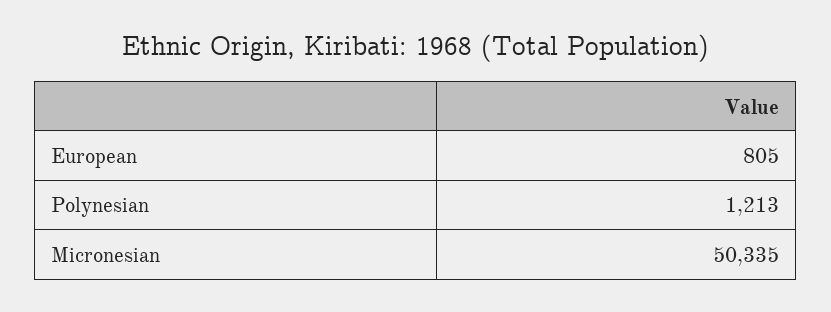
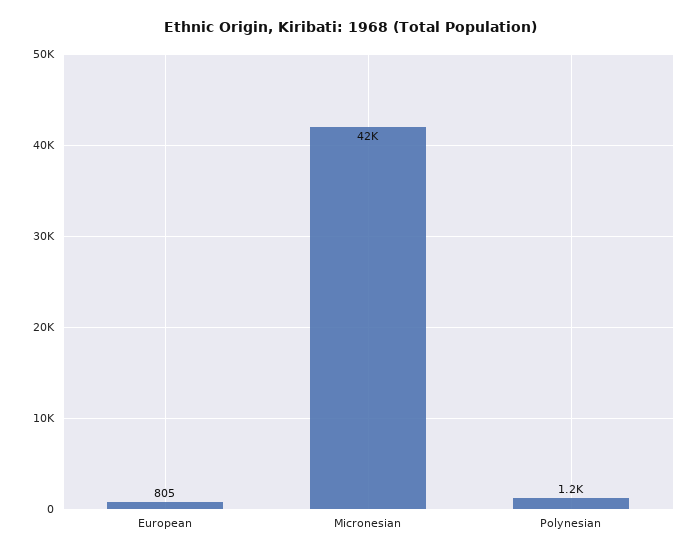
  {
    "European": 805,
    "Polynesian": 1213,
-   "Micronesian": 50335
+   "Micronesian": 42000
  }

